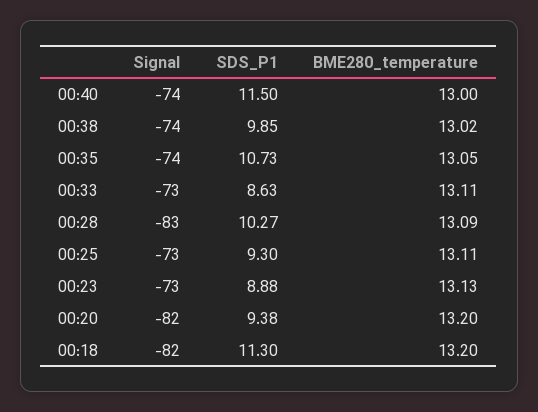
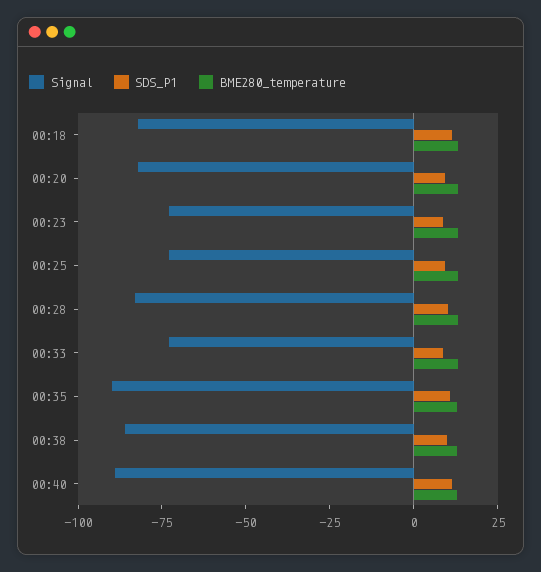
  {
    "Signal": {
-     "00:40": -74,
+     "00:40": -90,
-     "00:38": -74,
+     "00:38": -85,
-     "00:35": -74,
+     "00:35": -90,
      "00:33": -73,
      "00:28": -83,
      "00:25": -73,
      "00:23": -73,
      "00:20": -82,
      "00:18": -82
    },
    "SDS_P1": {
      "00:40": 11.5,
      "00:38": 9.85,
      "00:35": 10.73,
      "00:33": 8.63,
      "00:28": 10.27,
      "00:25": 9.3,
      "00:23": 8.88,
      "00:20": 9.38,
      "00:18": 11.3
    },
    "BME280_temperature": {
      "00:40": 13,
      "00:38": 13.02,
      "00:35": 13.05,
      "00:33": 13.11,
      "00:28": 13.09,
      "00:25": 13.11,
      "00:23": 13.13,
      "00:20": 13.2,
      "00:18": 13.2
    }
  }

